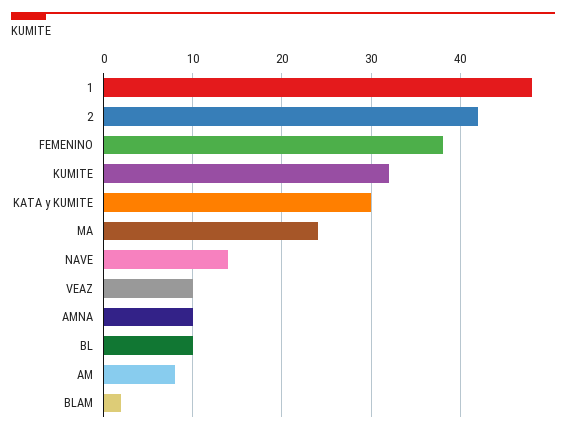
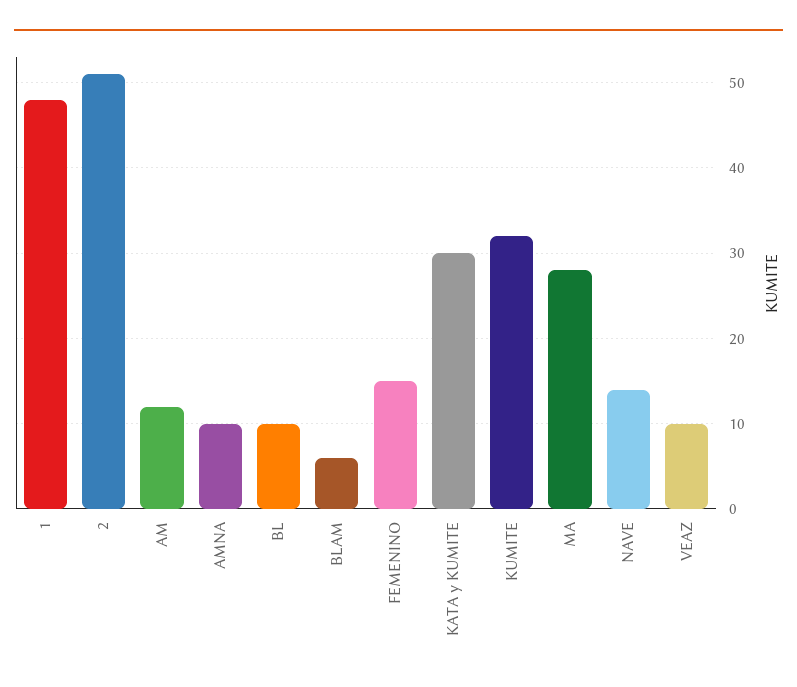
  {
    "1": 48,
-   "2": 42,
+   "2": 51,
-   "FEMENINO": 38,
+   "FEMENINO": 15,
    "KUMITE": 32,
    "KATA y KUMITE": 30,
-   "MA": 24,
+   "MA": 28,
    "NAVE": 14,
    "VEAZ": 10,
    "AMNA": 10,
    "BL": 10,
-   "AM": 8,
+   "AM": 12,
-   "BLAM": 2
+   "BLAM": 6
  }

